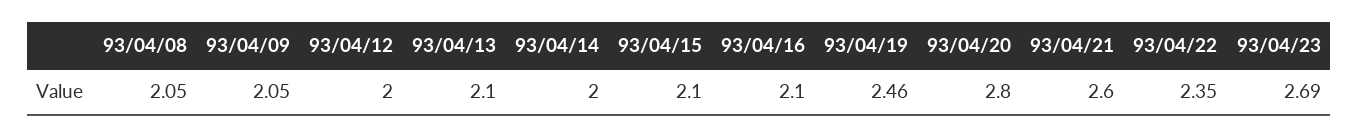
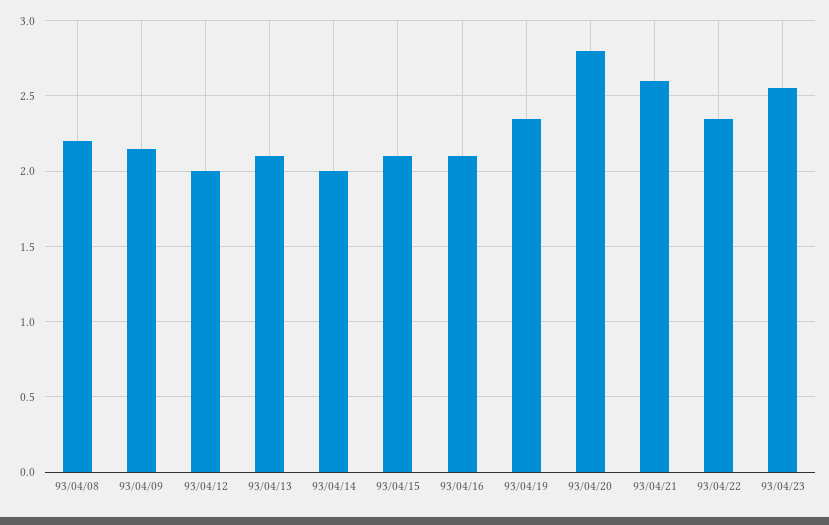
  {
-   "93/04/08": 2.05,
+   "93/04/08": 2.2,
-   "93/04/09": 2.05,
+   "93/04/09": 2.15,
    "93/04/12": 2,
    "93/04/13": 2.1,
    "93/04/14": 2,
    "93/04/15": 2.1,
    "93/04/16": 2.1,
-   "93/04/19": 2.46,
+   "93/04/19": 2.35,
    "93/04/20": 2.8,
    "93/04/21": 2.6,
    "93/04/22": 2.35,
-   "93/04/23": 2.69
+   "93/04/23": 2.55
  }

